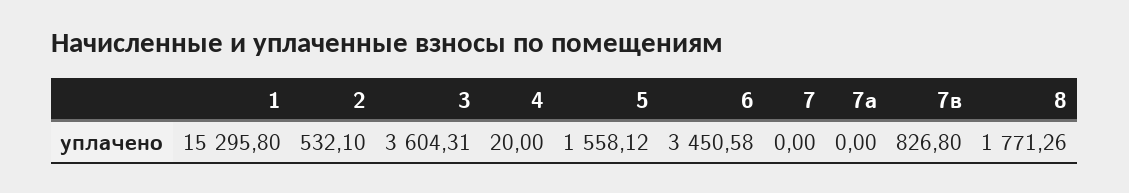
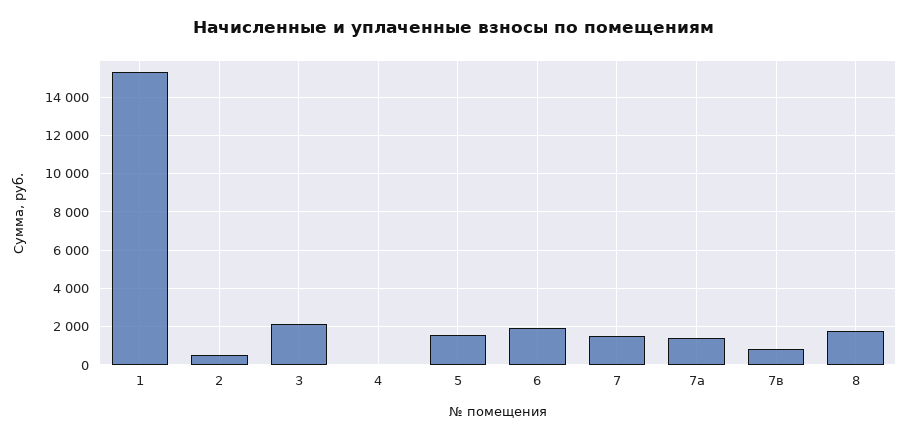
  {
    "1": 15295.8,
    "2": 532.1,
-   "3": 3604.31,
+   "3": 2000,
    "4": 20,
    "5": 1558.12,
-   "6": 3450.58,
+   "6": 2000,
-   "7": 0,
+   "7": 1500,
-   "7а": 0,
+   "7а": 1500,
    "7в": 826.8,
    "8": 1771.26
  }

